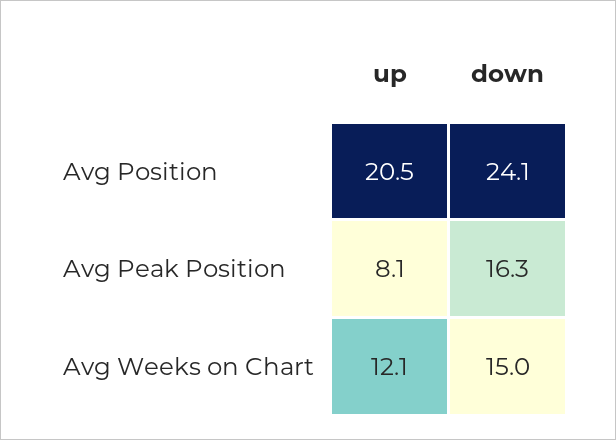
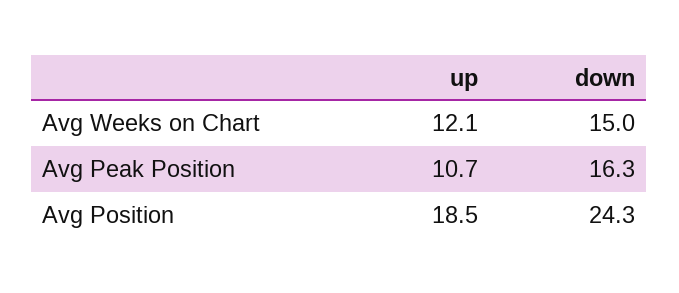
  {
    "up": {
-     "Avg Position": 20.5,
+     "Avg Position": 18.5,
-     "Avg Peak Position": 8.1,
+     "Avg Peak Position": 10.7,
      "Avg Weeks on Chart": 12.1
    },
    "down": {
-     "Avg Position": 24.1,
+     "Avg Position": 24.3,
      "Avg Peak Position": 16.3,
      "Avg Weeks on Chart": 15
    }
  }

